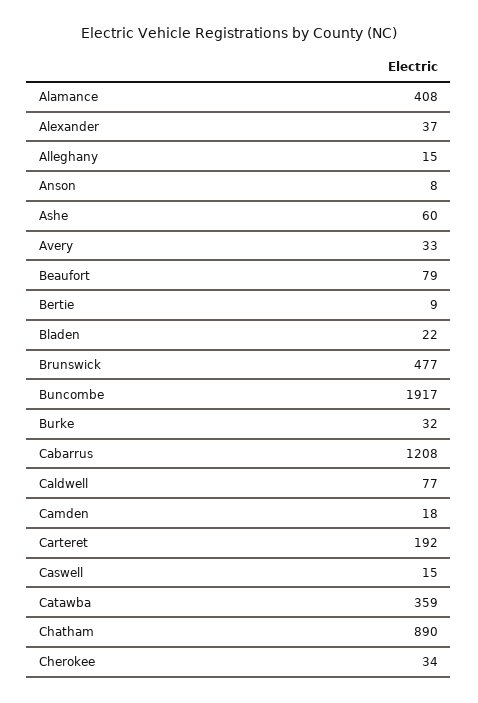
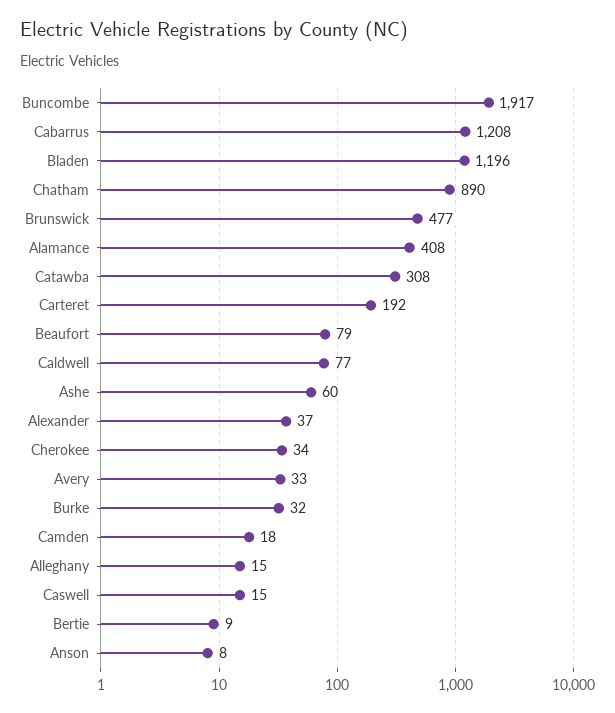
  {
    "Alamance": 408,
    "Alexander": 37,
    "Alleghany": 15,
    "Anson": 8,
    "Ashe": 60,
    "Avery": 33,
    "Beaufort": 79,
    "Bertie": 9,
-   "Bladen": 22,
+   "Bladen": 1196,
    "Brunswick": 477,
    "Buncombe": 1917,
    "Burke": 32,
    "Cabarrus": 1208,
    "Caldwell": 77,
    "Camden": 18,
    "Carteret": 192,
    "Caswell": 15,
-   "Catawba": 359,
+   "Catawba": 308,
    "Chatham": 890,
    "Cherokee": 34
  }

